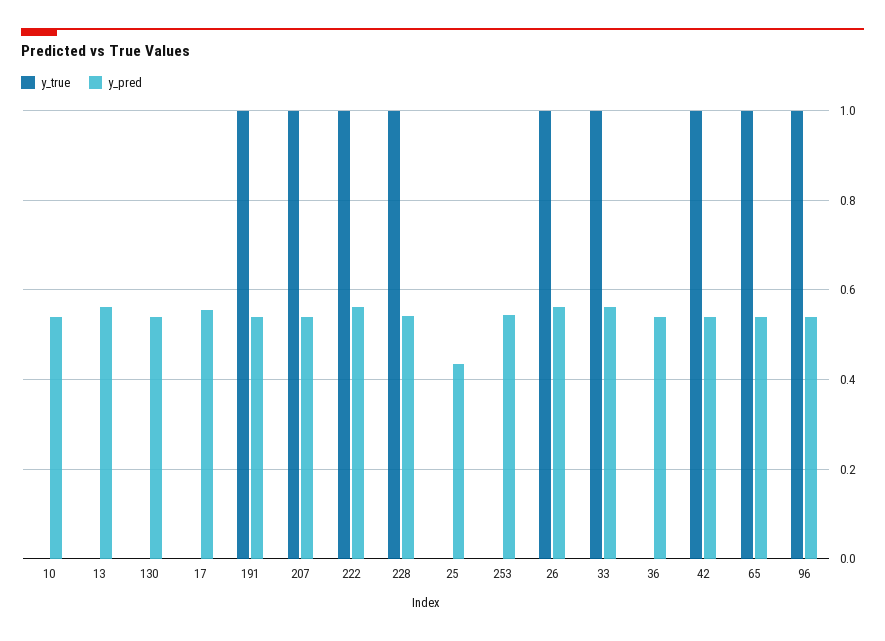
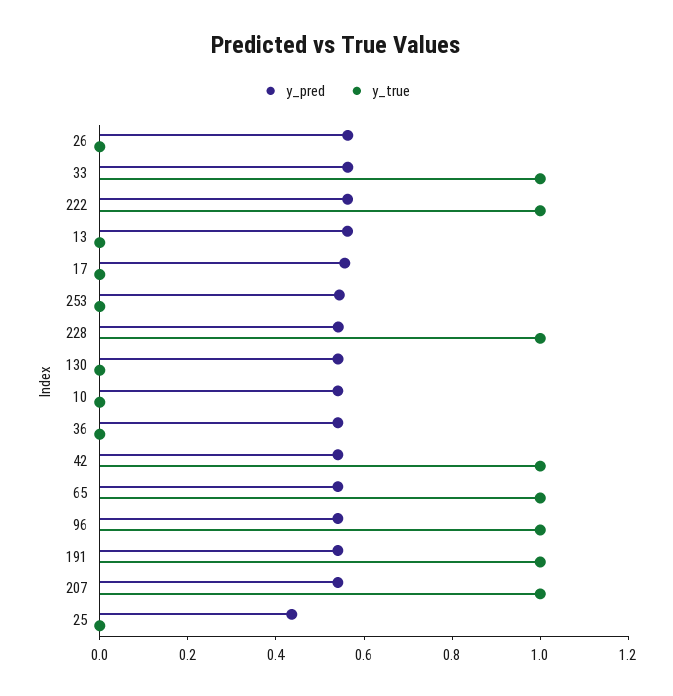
  {
    "y_true": {
      "10": 0,
      "13": 0,
      "130": 0,
      "17": 0,
      "191": 1,
      "207": 1,
      "222": 1,
      "228": 1,
      "25": 0,
      "253": 0,
-     "26": 1,
+     "26": 0,
      "33": 1,
      "36": 0,
      "42": 1,
      "65": 1,
      "96": 1
    },
    "y_pred": {
      "10": 0.54,
      "13": 0.56,
      "130": 0.54,
      "17": 0.56,
      "191": 0.54,
      "207": 0.54,
      "222": 0.56,
      "228": 0.54,
      "25": 0.44,
      "253": 0.54,
      "26": 0.56,
      "33": 0.56,
      "36": 0.54,
      "42": 0.54,
      "65": 0.54,
      "96": 0.54
    }
  }

